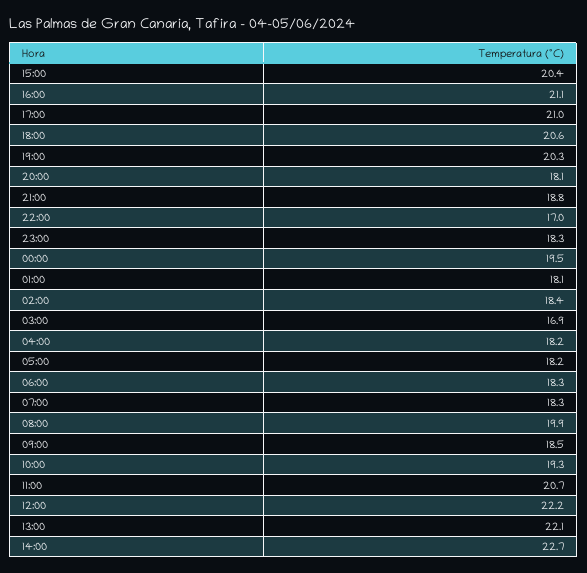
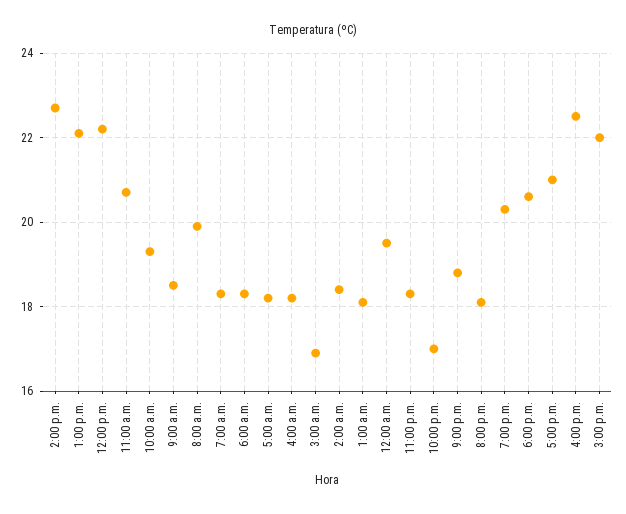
  {
-   "15:00": 20.4,
+   "15:00": 22,
-   "16:00": 21.1,
+   "16:00": 22.5,
    "17:00": 21,
    "18:00": 20.6,
    "19:00": 20.3,
    "20:00": 18.1,
    "21:00": 18.8,
    "22:00": 17,
    "23:00": 18.3,
    "00:00": 19.5,
    "01:00": 18.1,
    "02:00": 18.4,
    "03:00": 16.9,
    "04:00": 18.2,
    "05:00": 18.2,
    "06:00": 18.3,
    "07:00": 18.3,
    "08:00": 19.9,
    "09:00": 18.5,
    "10:00": 19.3,
    "11:00": 20.7,
    "12:00": 22.2,
    "13:00": 22.1,
    "14:00": 22.7
  }

